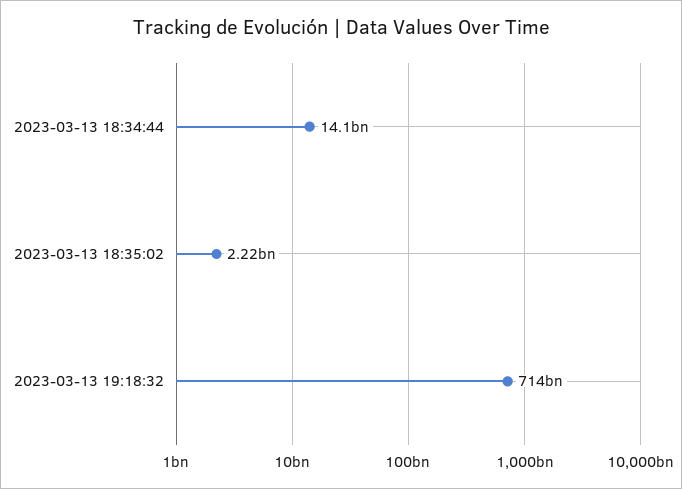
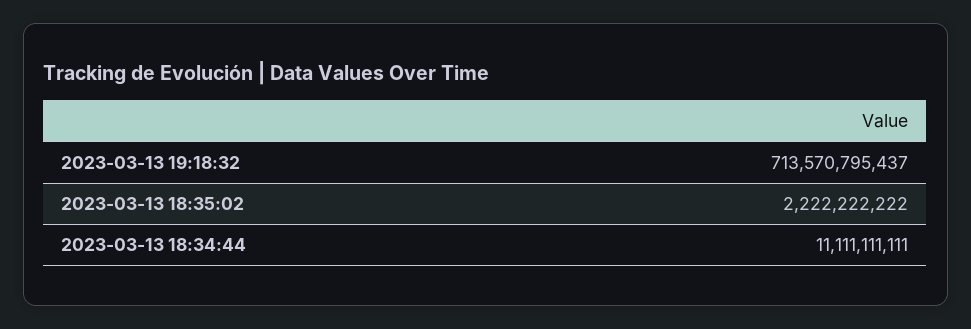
  {
-   "2023-03-13 18:34:44": 14100000000,
+   "2023-03-13 18:34:44": 11111111111,
    "2023-03-13 18:35:02": 2222222222,
    "2023-03-13 19:18:32": 713570795437
  }

